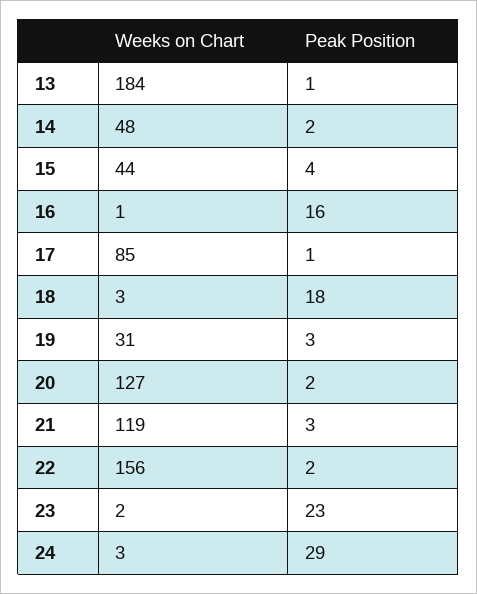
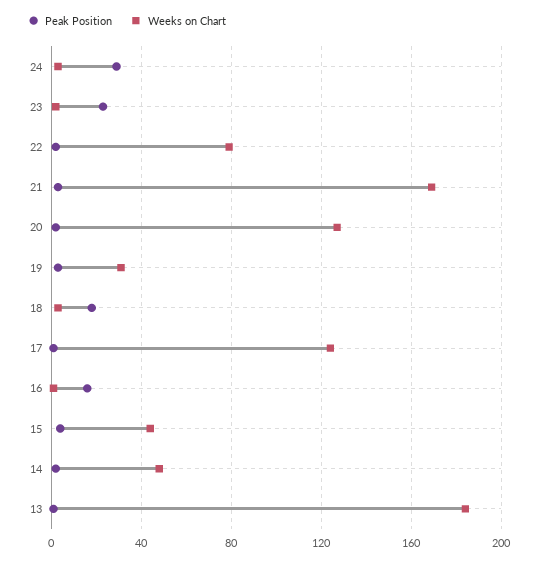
  {
    "Weeks on Chart": {
      "13": 184,
      "14": 48,
      "15": 44,
      "16": 1,
-     "17": 85,
+     "17": 125,
      "18": 3,
      "19": 31,
      "20": 127,
-     "21": 119,
+     "21": 170,
-     "22": 156,
+     "22": 80,
      "23": 2,
      "24": 3
    },
    "Peak Position": {
      "13": 1,
      "14": 2,
      "15": 4,
      "16": 16,
      "17": 1,
      "18": 18,
      "19": 3,
      "20": 2,
      "21": 3,
      "22": 2,
      "23": 23,
      "24": 29
    }
  }

